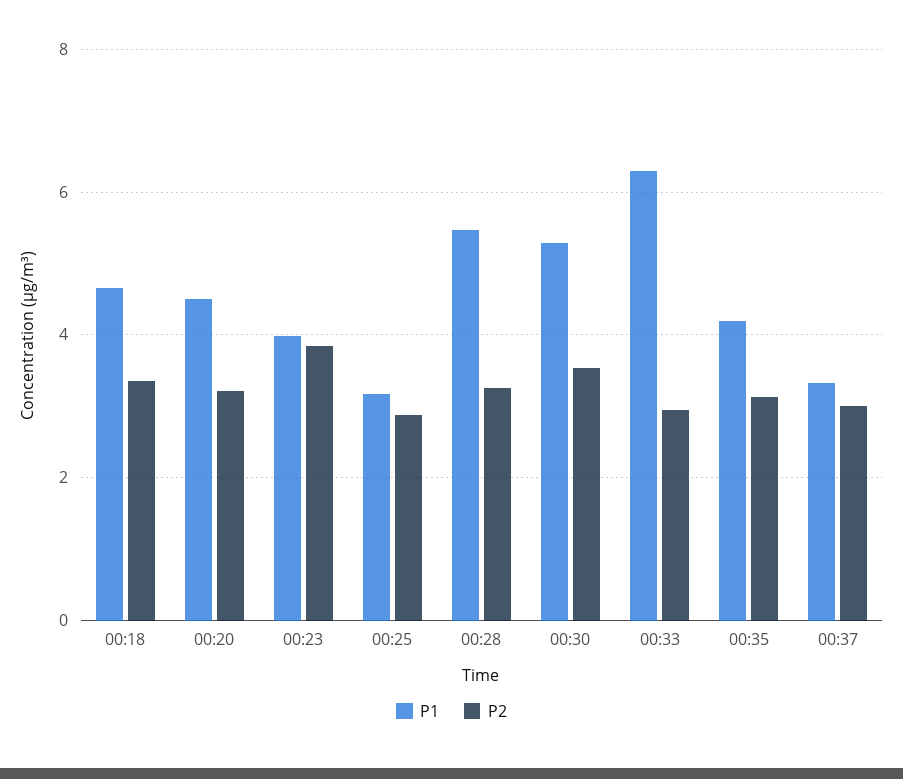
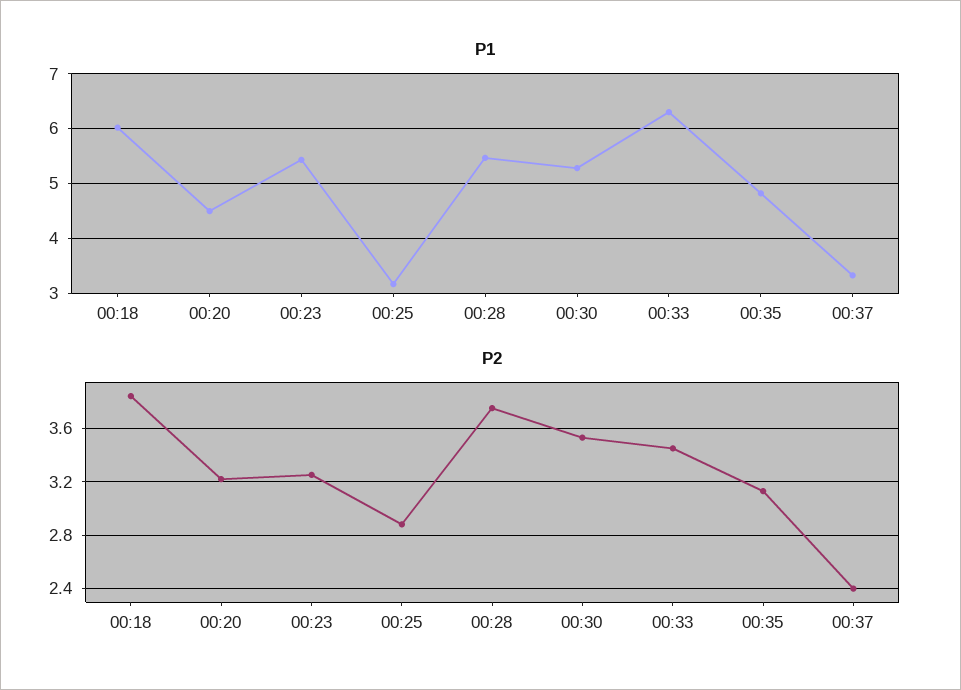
  {
    "P1": {
-     "00:18": 4.6,
+     "00:18": 6,
      "00:20": 4.6,
-     "00:23": 4,
+     "00:23": 5.4,
      "00:25": 3.2,
      "00:28": 5.4,
      "00:30": 5.2,
      "00:33": 6.4,
-     "00:35": 4.2,
+     "00:35": 4.8,
      "00:37": 3.4
    },
    "P2": {
-     "00:18": 3.4,
+     "00:18": 3.85,
      "00:20": 3.2,
-     "00:23": 3.8,
+     "00:23": 3.25,
      "00:25": 2.9,
-     "00:28": 3.2,
+     "00:28": 3.75,
      "00:30": 3.55,
-     "00:33": 3,
+     "00:33": 3.45,
      "00:35": 3.15,
-     "00:37": 3
+     "00:37": 2.4
    }
  }

